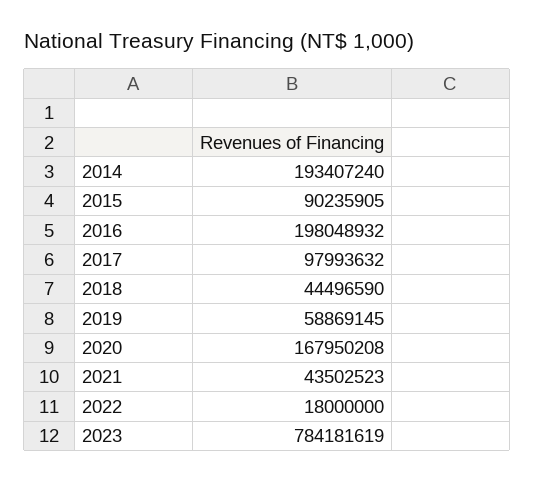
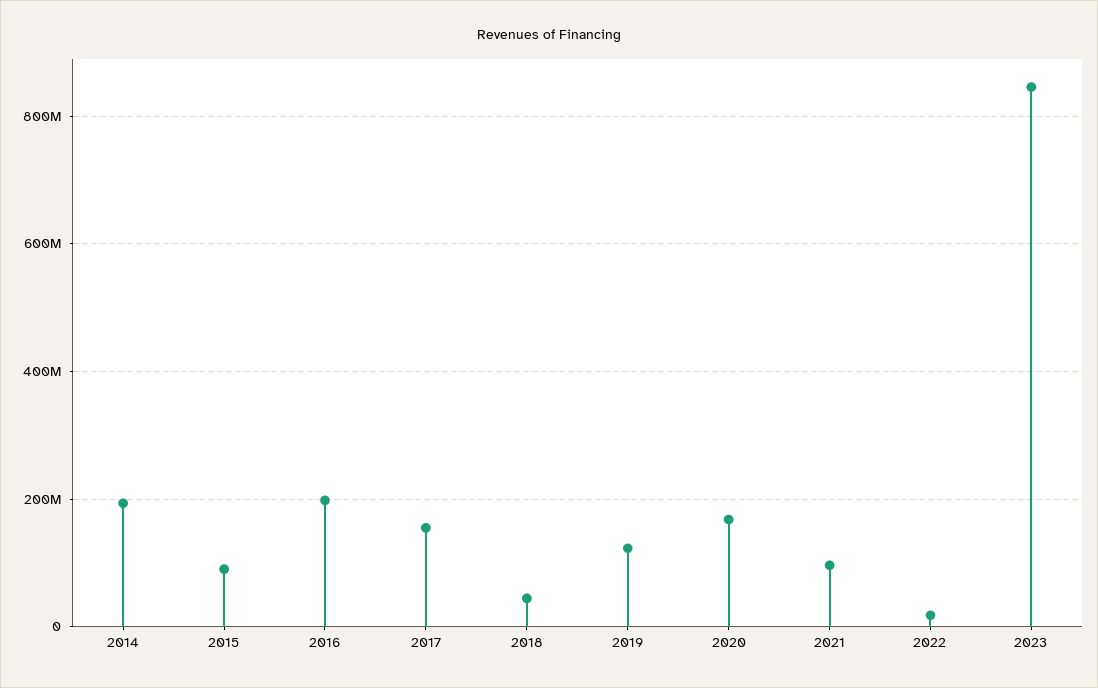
  {
    "2014": 193407240,
    "2015": 90235905,
    "2016": 198048932,
-   "2017": 97993632,
+   "2017": 160000000,
    "2018": 44496590,
-   "2019": 58869145,
+   "2019": 120000000,
    "2020": 167950208,
-   "2021": 43502523,
+   "2021": 100000000,
    "2022": 18000000,
-   "2023": 784181619
+   "2023": 840000000
  }

